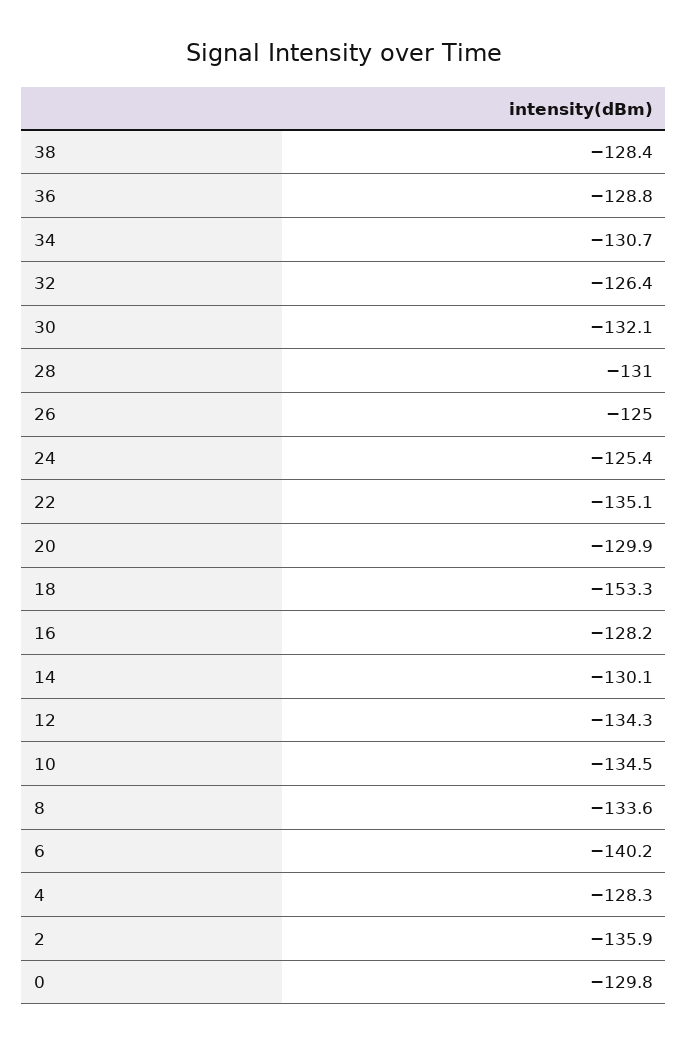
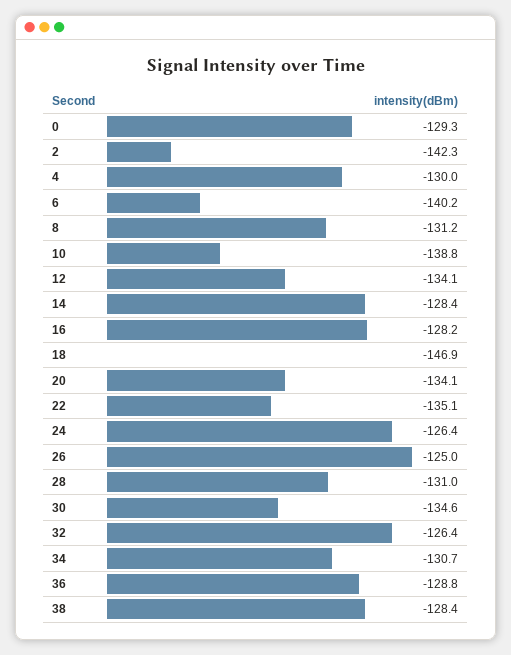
  {
    "38": -128.4,
    "36": -128.8,
    "34": -130.7,
    "32": -126.4,
-   "30": -132.1,
+   "30": -134.6,
    "28": -131,
    "26": -125,
-   "24": -125.4,
+   "24": -126.4,
    "22": -135.1,
-   "20": -129.9,
+   "20": -134.1,
-   "18": -153.3,
+   "18": -146.9,
    "16": -128.2,
-   "14": -130.1,
+   "14": -128.4,
-   "12": -134.3,
+   "12": -134.1,
-   "10": -134.5,
+   "10": -138.8,
-   "8": -133.6,
+   "8": -131.2,
    "6": -140.2,
-   "4": -128.3,
+   "4": -130,
-   "2": -135.9,
+   "2": -142.3,
-   "0": -129.8
+   "0": -129.3
  }

